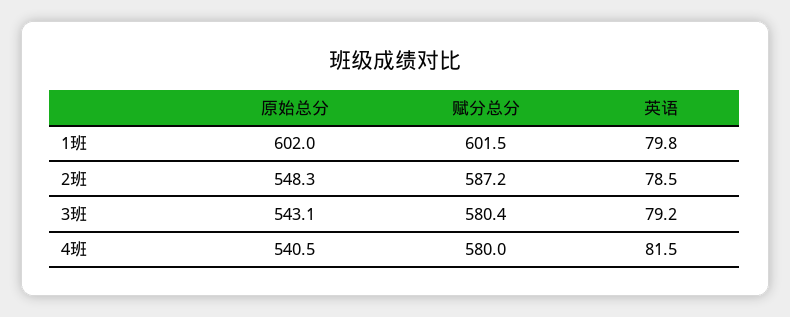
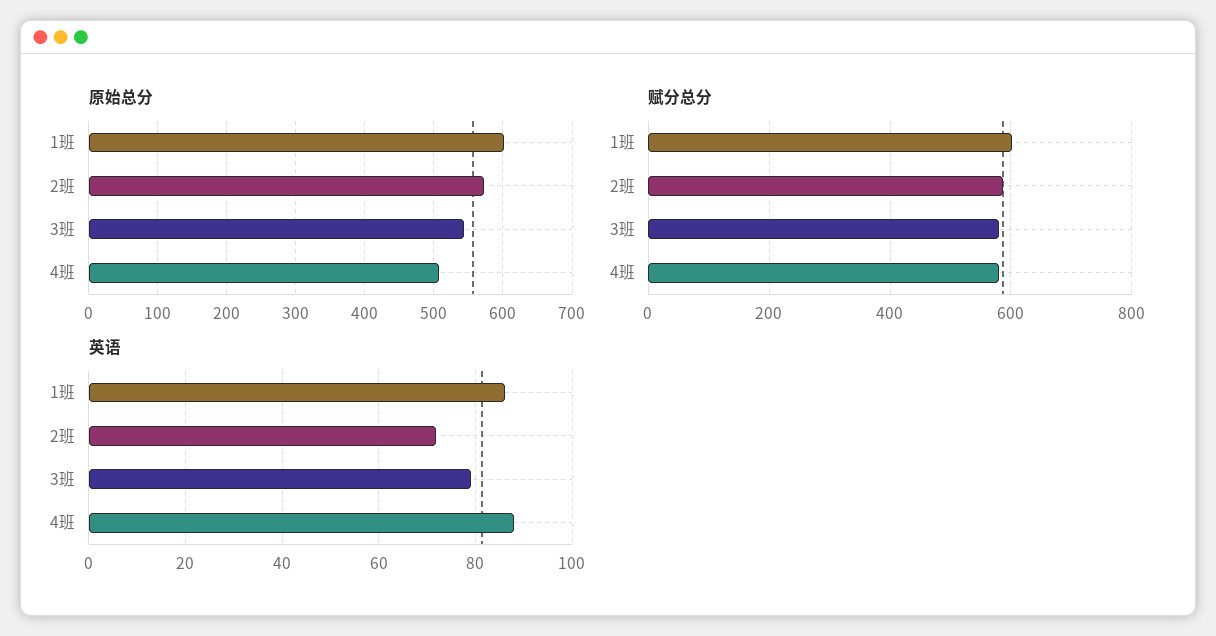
  {
    "原始总分": {
      "1班": 602,
-     "2班": 548.3,
+     "2班": 570,
      "3班": 543.1,
-     "4班": 540.5
+     "4班": 510
    },
    "赋分总分": {
      "1班": 601.5,
      "2班": 587.2,
      "3班": 580.4,
      "4班": 580
    },
    "英语": {
-     "1班": 79.8,
+     "1班": 86,
-     "2班": 78.5,
+     "2班": 72,
      "3班": 79.2,
-     "4班": 81.5
+     "4班": 88
    }
  }

